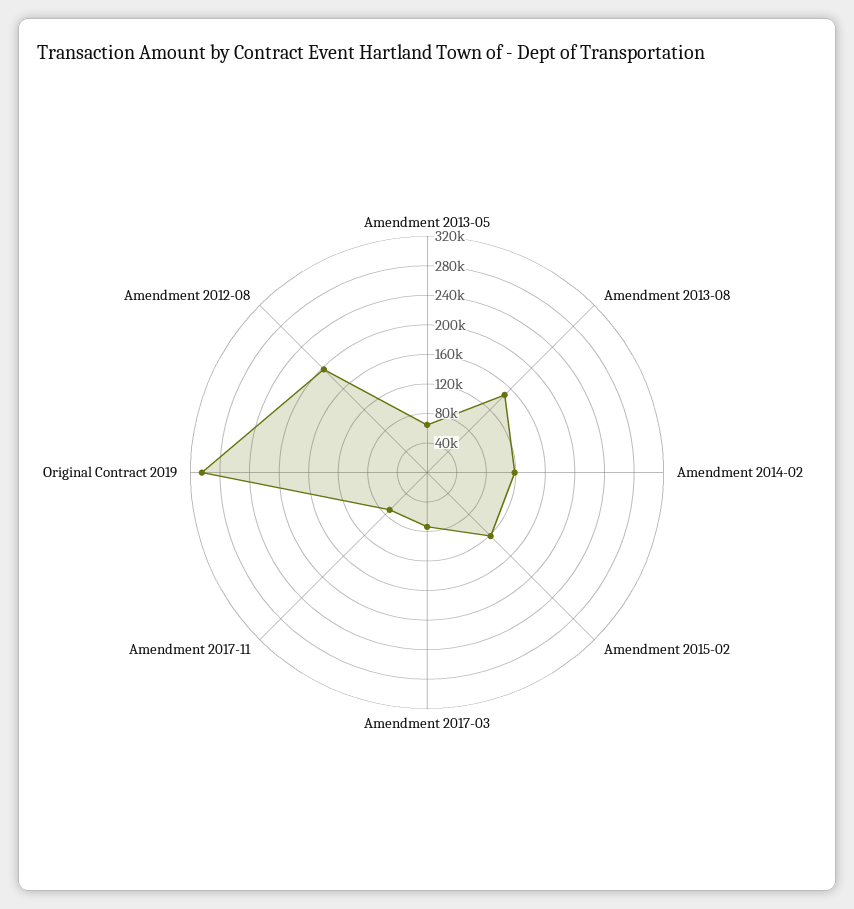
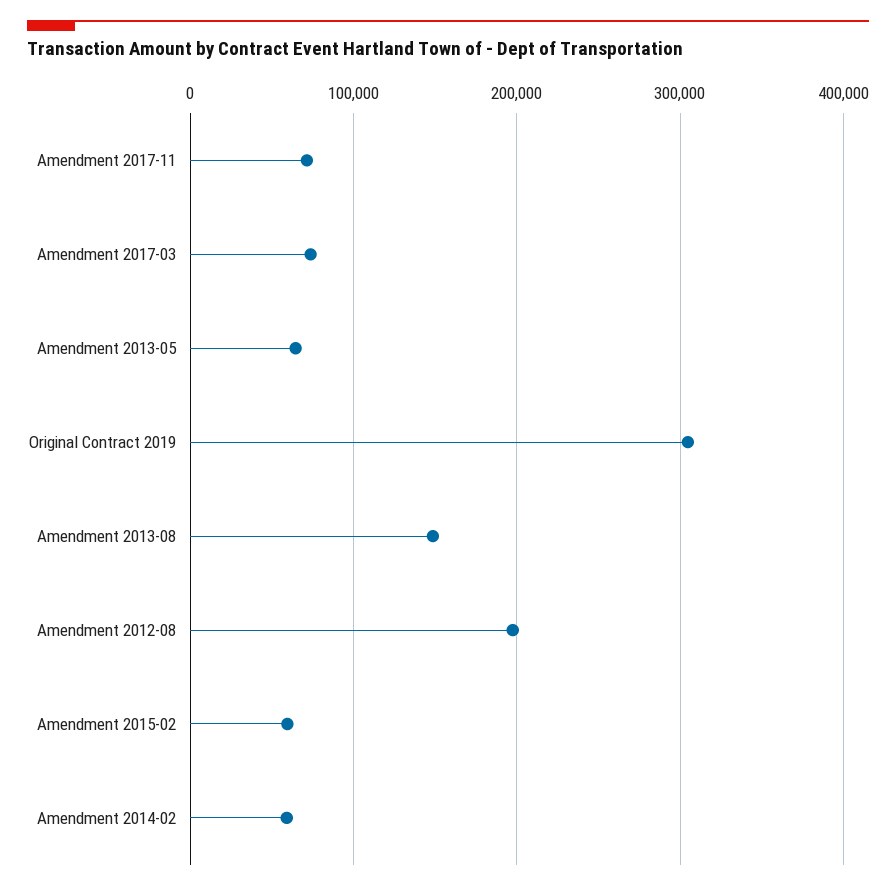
  {
    "Amendment 2013-05": 60000,
    "Amendment 2013-08": 150000,
-   "Amendment 2014-02": 120000,
+   "Amendment 2014-02": 60000,
-   "Amendment 2015-02": 120000,
+   "Amendment 2015-02": 60000,
    "Amendment 2017-03": 70000,
    "Amendment 2017-11": 70000,
    "Original Contract 2019": 300000,
    "Amendment 2012-08": 200000
  }

